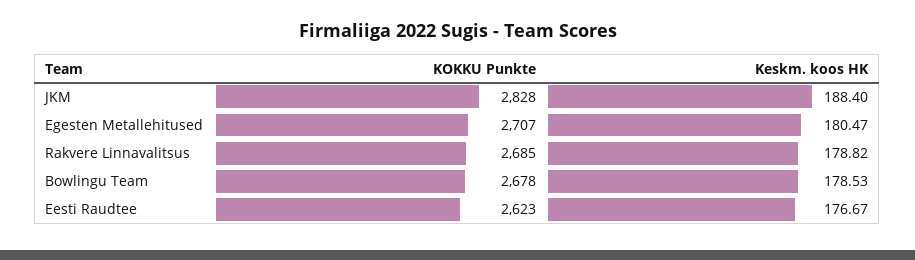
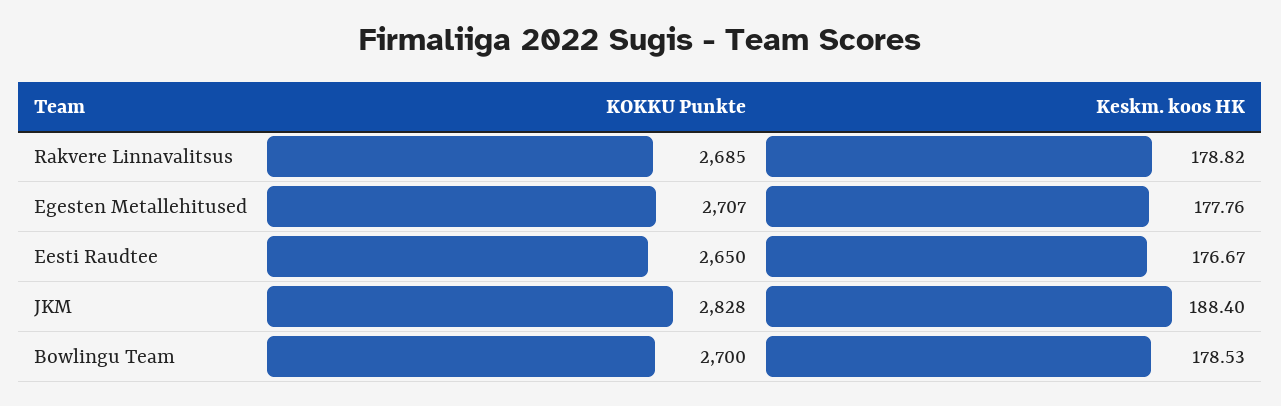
  {
    "KOKKU Punkte": {
      "JKM": 2828,
      "Egesten Metallehitused": 2707,
      "Rakvere Linnavalitsus": 2685,
-     "Bowlingu Team": 2678,
+     "Bowlingu Team": 2700,
-     "Eesti Raudtee": 2623
+     "Eesti Raudtee": 2650
    },
    "Keskm. koos HK": {
      "JKM": 188.4,
-     "Egesten Metallehitused": 180.47,
+     "Egesten Metallehitused": 177.76,
      "Rakvere Linnavalitsus": 178.82,
      "Bowlingu Team": 178.53,
      "Eesti Raudtee": 176.67
    }
  }

